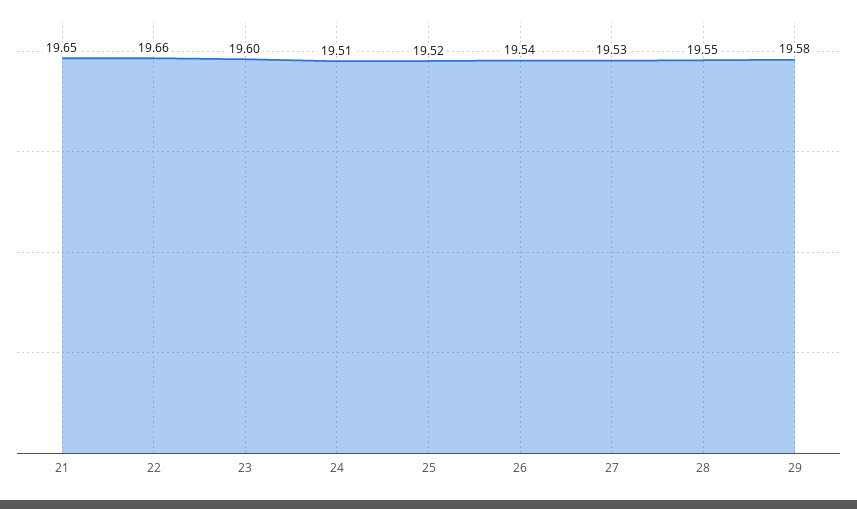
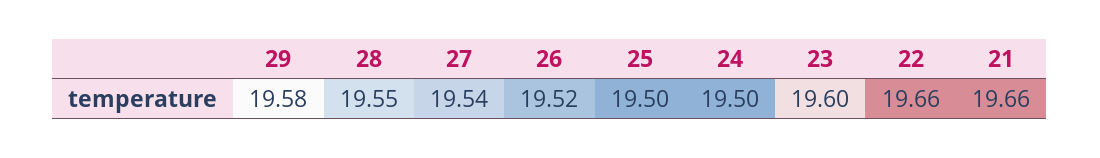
  {
-   "21": 19.65,
+   "21": 19.66,
    "22": 19.66,
    "23": 19.6,
-   "24": 19.51,
+   "24": 19.5,
-   "25": 19.52,
+   "25": 19.5,
-   "26": 19.54,
+   "26": 19.52,
-   "27": 19.53,
+   "27": 19.54,
    "28": 19.55,
    "29": 19.58
  }

